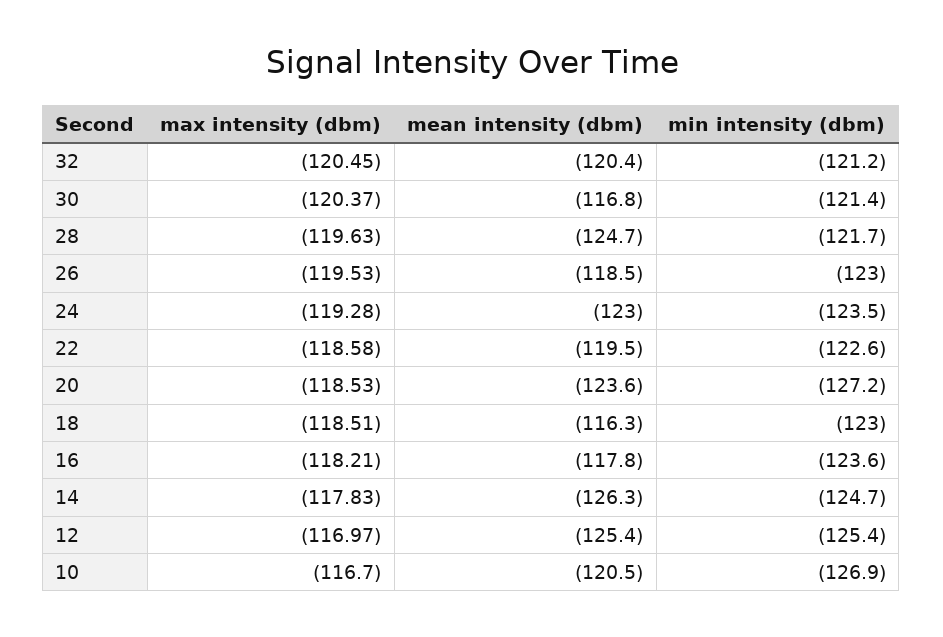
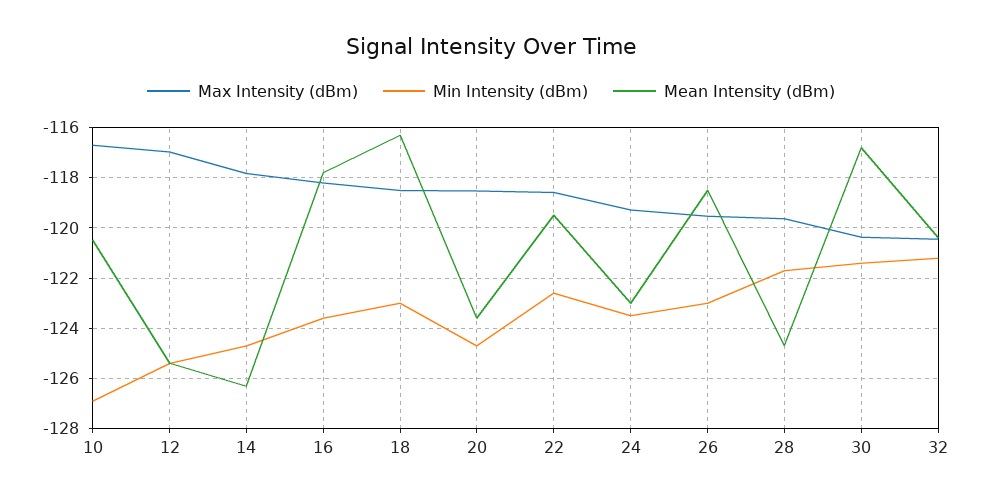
  {
    "max intensity (dbm)": {
      "32": -120.45,
      "30": -120.37,
      "28": -119.63,
      "26": -119.53,
      "24": -119.28,
      "22": -118.58,
      "20": -118.53,
      "18": -118.51,
      "16": -118.21,
      "14": -117.83,
      "12": -116.97,
      "10": -116.7
    },
    "mean intensity (dbm)": {
      "32": -120.4,
      "30": -116.8,
      "28": -124.7,
      "26": -118.5,
      "24": -123,
      "22": -119.5,
      "20": -123.6,
      "18": -116.3,
      "16": -117.8,
      "14": -126.3,
      "12": -125.4,
      "10": -120.5
    },
    "min intensity (dbm)": {
      "32": -121.2,
      "30": -121.4,
      "28": -121.7,
      "26": -123,
      "24": -123.5,
      "22": -122.6,
-     "20": -127.2,
+     "20": -124.75,
      "18": -123,
      "16": -123.6,
      "14": -124.7,
      "12": -125.4,
      "10": -126.9
    }
  }

